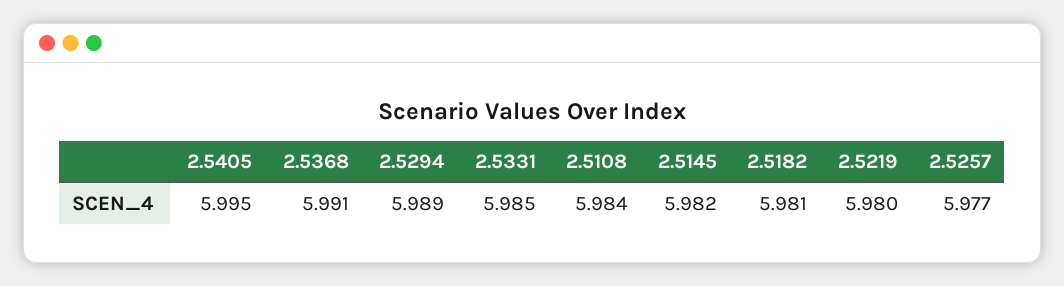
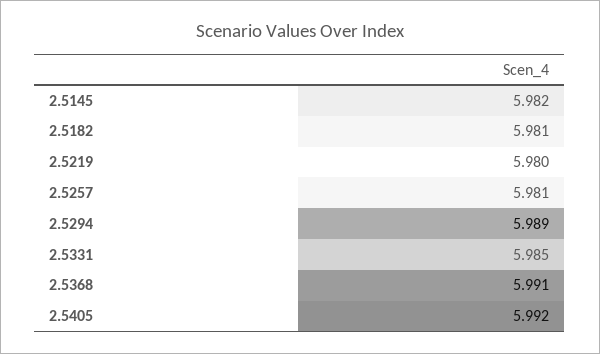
  {
-   "2.5405": 5.995,
+   "2.5405": 5.992,
    "2.5368": 5.991,
    "2.5294": 5.989,
    "2.5331": 5.985,
-   "2.5108": 5.984,
    "2.5145": 5.982,
    "2.5182": 5.981,
    "2.5219": 5.98,
-   "2.5257": 5.977
+   "2.5257": 5.981
  }

